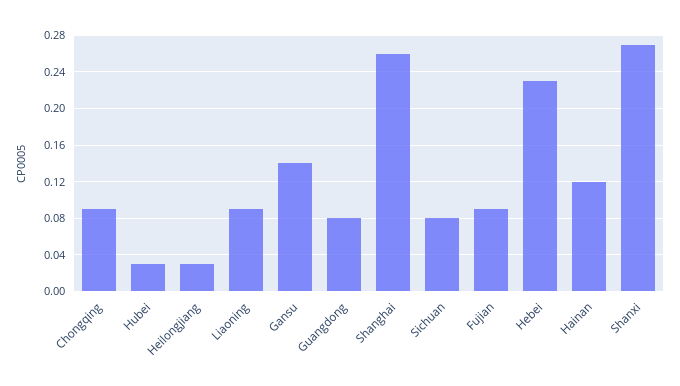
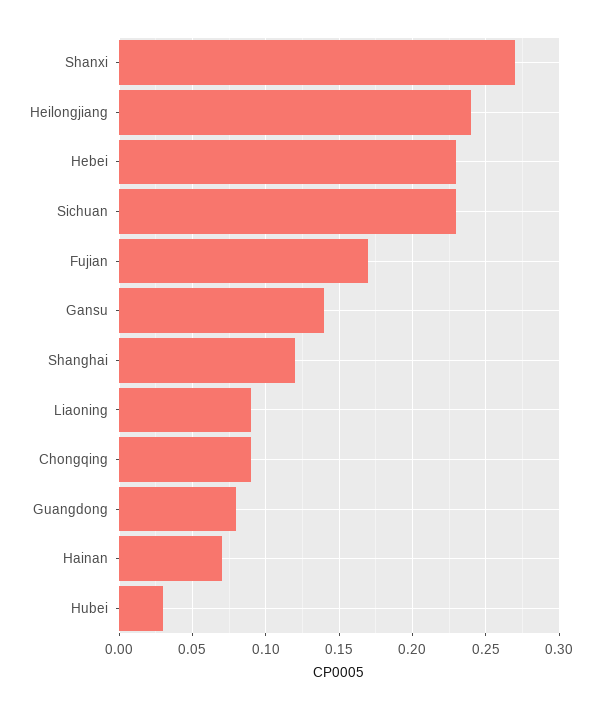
  {
    "Chongqing": 0.09,
    "Hubei": 0.03,
-   "Heilongjiang": 0.03,
+   "Heilongjiang": 0.24,
    "Liaoning": 0.09,
    "Gansu": 0.14,
    "Guangdong": 0.08,
-   "Shanghai": 0.26,
+   "Shanghai": 0.12,
-   "Sichuan": 0.08,
+   "Sichuan": 0.23,
-   "Fujian": 0.09,
+   "Fujian": 0.17,
    "Hebei": 0.23,
-   "Hainan": 0.12,
+   "Hainan": 0.07,
    "Shanxi": 0.27
  }

